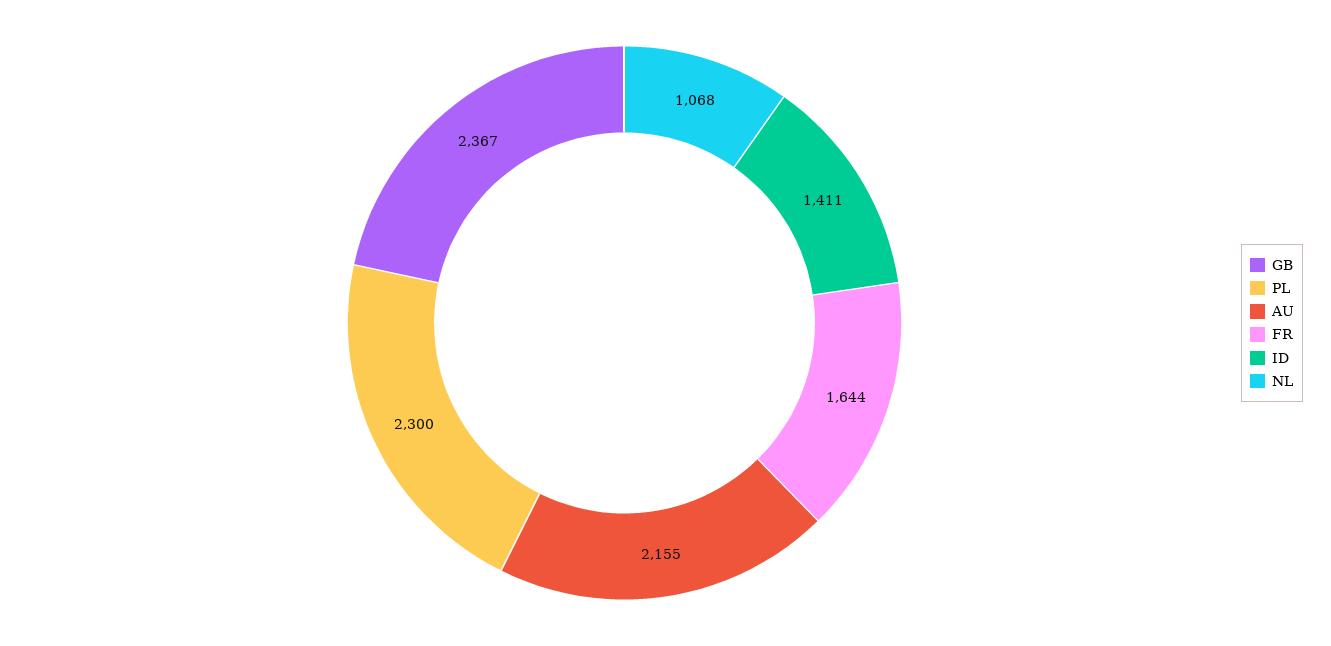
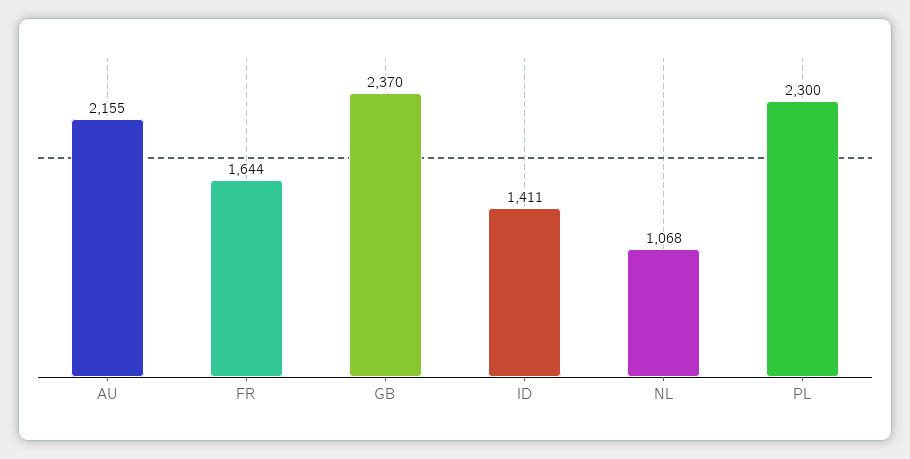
  {
-   "GB": 2367,
+   "GB": 2370,
    "PL": 2300,
    "AU": 2155,
    "FR": 1644,
    "ID": 1411,
    "NL": 1068
  }

